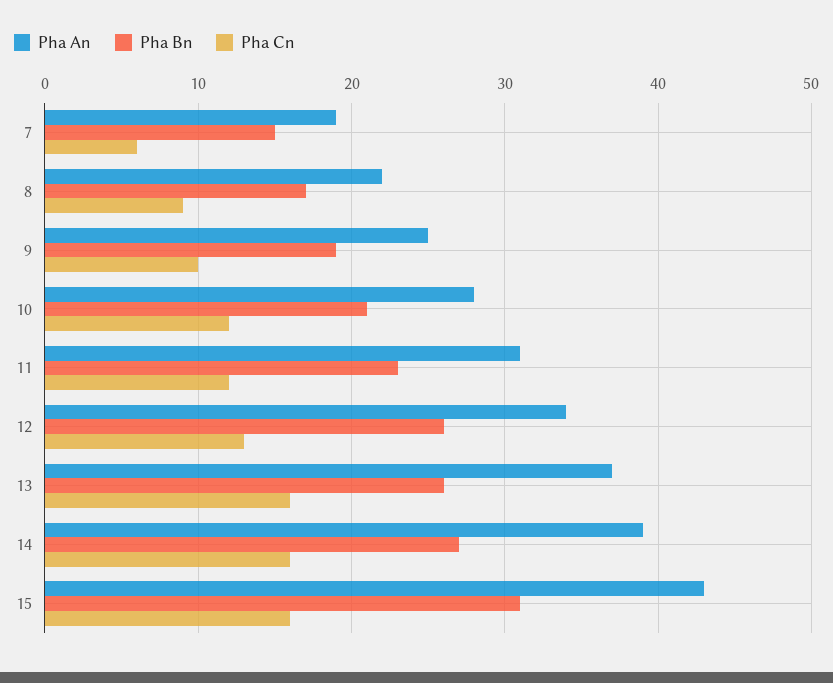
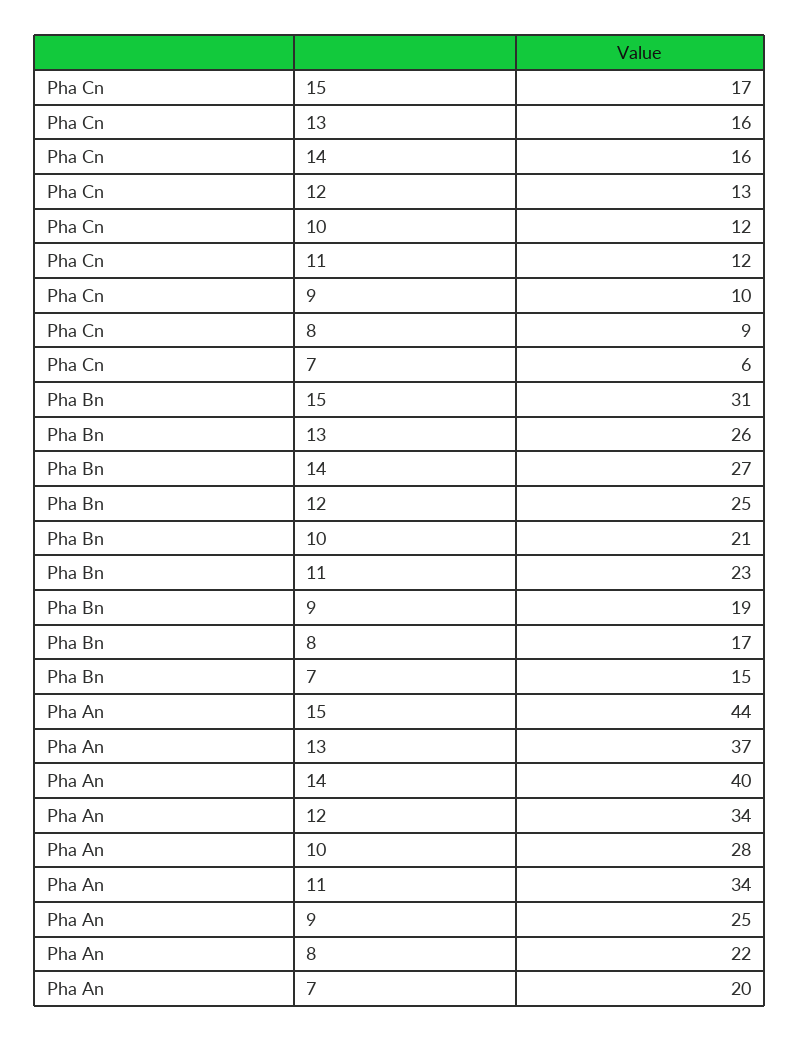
  {
    "Pha An": {
-     "7": 19,
+     "7": 20,
      "8": 22,
      "9": 25,
      "10": 28,
-     "11": 31,
+     "11": 34,
      "12": 34,
      "13": 37,
-     "14": 39,
+     "14": 40,
-     "15": 43
+     "15": 44
    },
    "Pha Bn": {
      "7": 15,
      "8": 17,
      "9": 19,
      "10": 21,
      "11": 23,
-     "12": 26,
+     "12": 25,
      "13": 26,
      "14": 27,
      "15": 31
    },
    "Pha Cn": {
      "7": 6,
      "8": 9,
      "9": 10,
      "10": 12,
      "11": 12,
      "12": 13,
      "13": 16,
      "14": 16,
-     "15": 16
+     "15": 17
    }
  }

